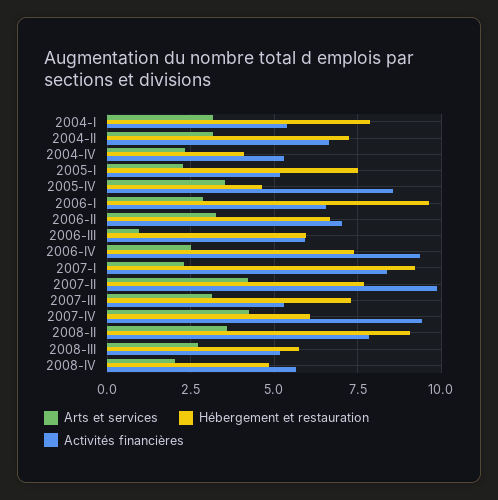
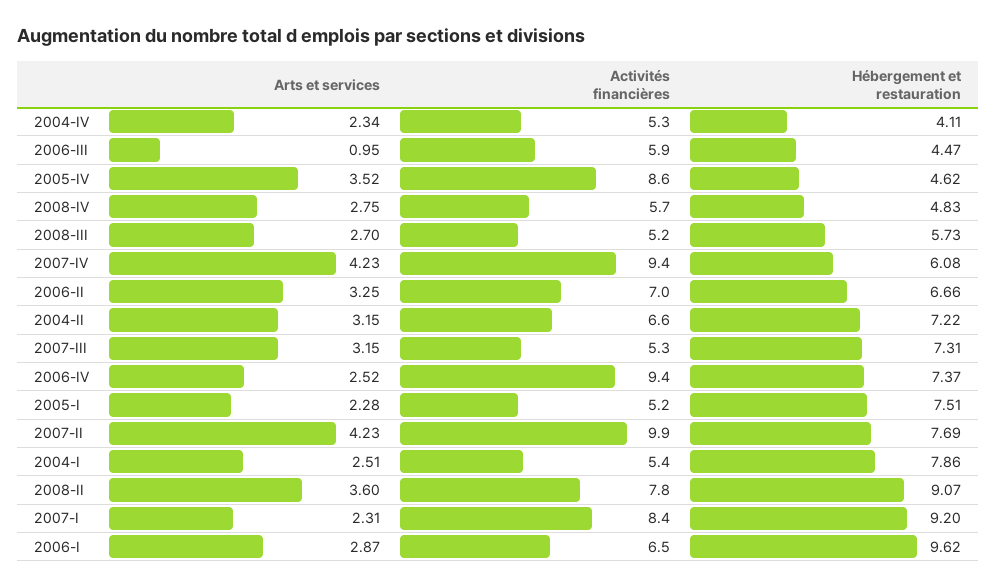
  {
    "Arts et services": {
-     "2004-I": 3.25,
+     "2004-I": 2.51,
      "2004-II": 3.15,
      "2004-IV": 2.34,
      "2005-I": 2.28,
      "2005-IV": 3.52,
      "2006-I": 2.87,
      "2006-II": 3.25,
      "2006-III": 0.95,
      "2006-IV": 2.52,
      "2007-I": 2.31,
      "2007-II": 4.23,
      "2007-III": 3.15,
      "2007-IV": 4.23,
      "2008-II": 3.6,
      "2008-III": 2.7,
-     "2008-IV": 2
+     "2008-IV": 2.75
    },
    "Hébergement et restauration": {
      "2004-I": 7.86,
      "2004-II": 7.22,
      "2004-IV": 4.11,
      "2005-I": 7.51,
      "2005-IV": 4.62,
      "2006-I": 9.62,
      "2006-II": 6.66,
-     "2006-III": 6,
+     "2006-III": 4.47,
      "2006-IV": 7.37,
      "2007-I": 9.2,
      "2007-II": 7.69,
      "2007-III": 7.31,
      "2007-IV": 6.08,
      "2008-II": 9.07,
      "2008-III": 5.73,
      "2008-IV": 4.83
    },
    "Activités financières": {
      "2004-I": 5.4,
      "2004-II": 6.6,
      "2004-IV": 5.3,
      "2005-I": 5.2,
      "2005-IV": 8.6,
      "2006-I": 6.5,
      "2006-II": 7,
      "2006-III": 5.9,
      "2006-IV": 9.4,
      "2007-I": 8.4,
      "2007-II": 9.9,
      "2007-III": 5.3,
      "2007-IV": 9.4,
      "2008-II": 7.8,
      "2008-III": 5.2,
      "2008-IV": 5.7
    }
  }

